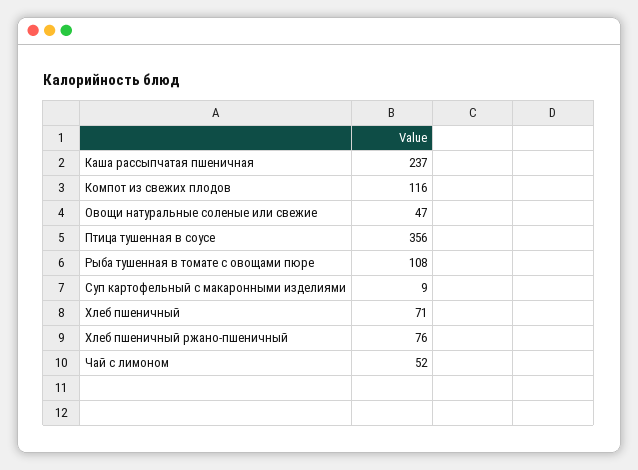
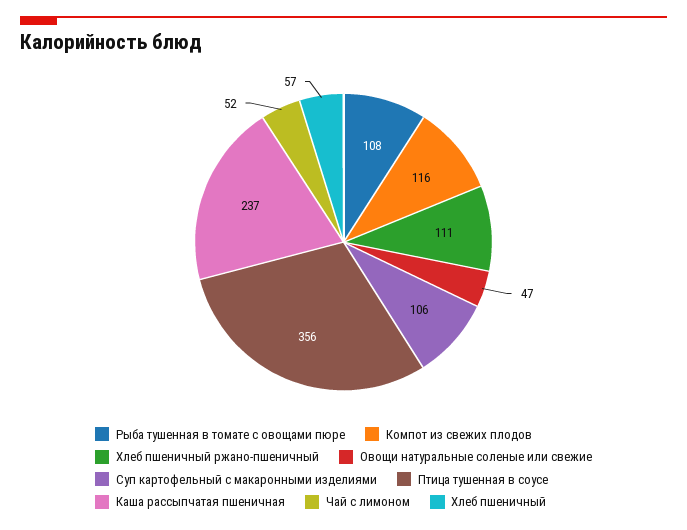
  {
    "Каша рассыпчатая пшеничная": 237,
    "Компот из свежих плодов": 116,
    "Овощи натуральные соленые или свежие": 47,
    "Птица тушенная в соусе": 356,
    "Рыба тушенная в томате с овощами пюре": 108,
-   "Суп картофельный с макаронными изделиями": 9,
+   "Суп картофельный с макаронными изделиями": 106,
-   "Хлеб пшеничный": 71,
+   "Хлеб пшеничный": 57,
-   "Хлеб пшеничный ржано-пшеничный": 76,
+   "Хлеб пшеничный ржано-пшеничный": 111,
    "Чай с лимоном": 52
  }

